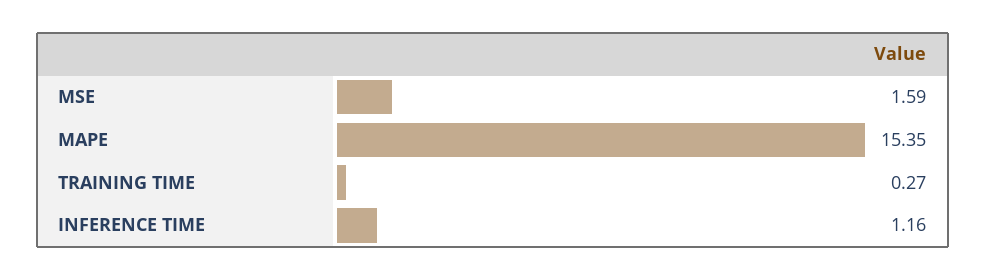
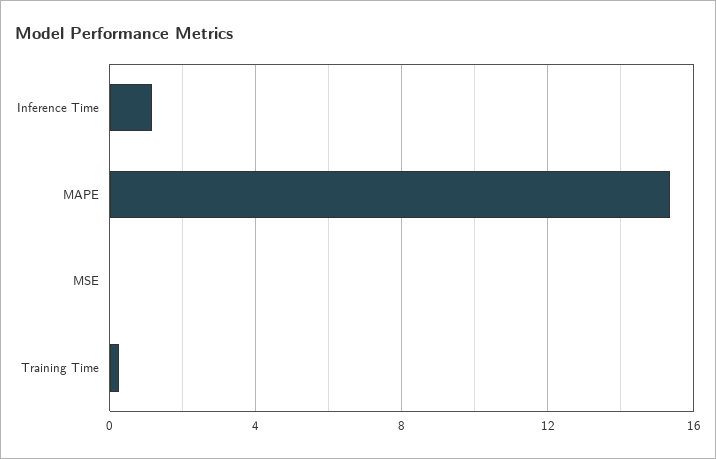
  {
-   "MSE": 1.59,
+   "MSE": 0,
    "MAPE": 15.35,
    "TRAINING TIME": 0.27,
    "INFERENCE TIME": 1.16
  }

